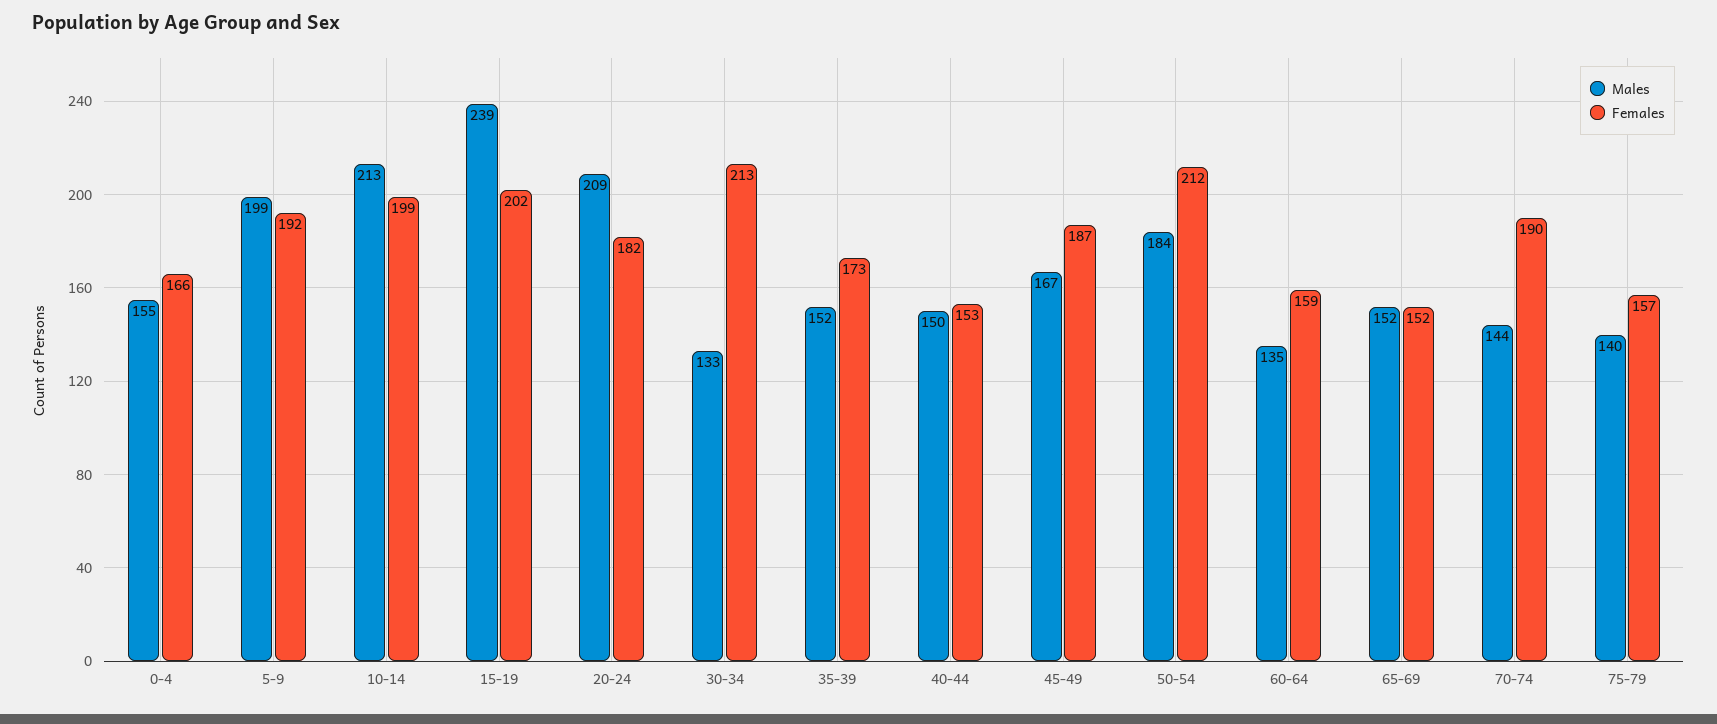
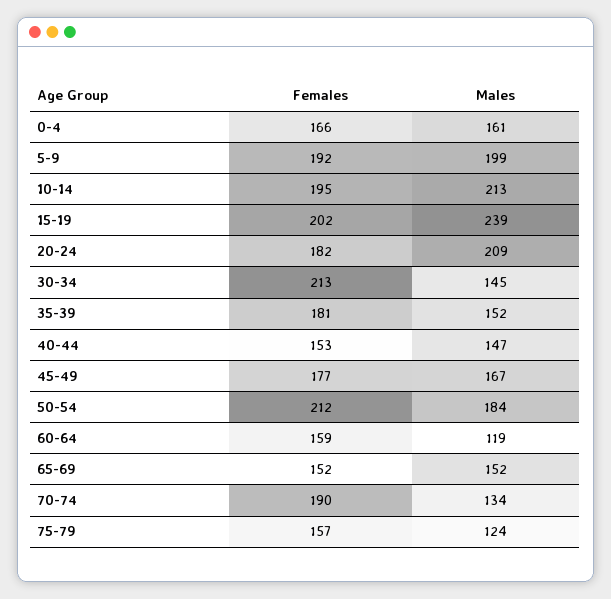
  {
    "Males": {
-     "0-4": 155,
+     "0-4": 161,
      "5-9": 199,
      "10-14": 213,
      "15-19": 239,
      "20-24": 209,
-     "30-34": 133,
+     "30-34": 145,
      "35-39": 152,
-     "40-44": 150,
+     "40-44": 147,
      "45-49": 167,
      "50-54": 184,
-     "60-64": 135,
+     "60-64": 119,
      "65-69": 152,
-     "70-74": 144,
+     "70-74": 134,
-     "75-79": 140
+     "75-79": 124
    },
    "Females": {
      "0-4": 166,
      "5-9": 192,
-     "10-14": 199,
+     "10-14": 195,
      "15-19": 202,
      "20-24": 182,
      "30-34": 213,
-     "35-39": 173,
+     "35-39": 181,
      "40-44": 153,
-     "45-49": 187,
+     "45-49": 177,
      "50-54": 212,
      "60-64": 159,
      "65-69": 152,
      "70-74": 190,
      "75-79": 157
    }
  }

